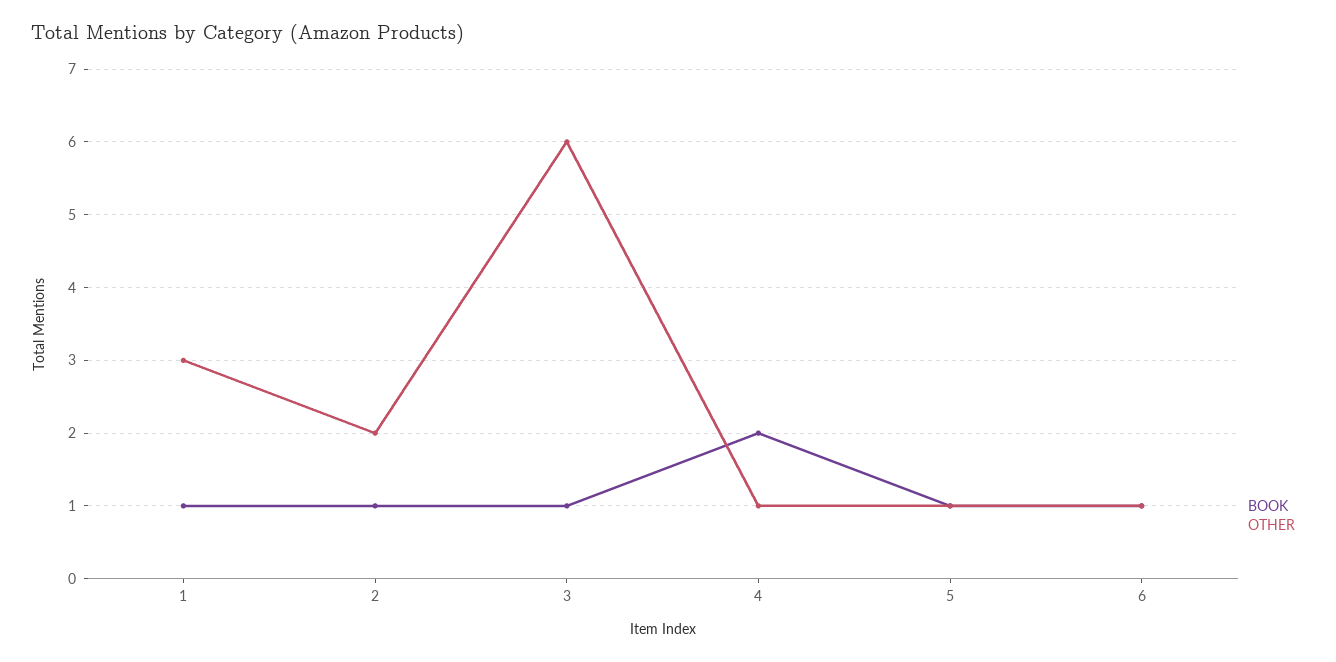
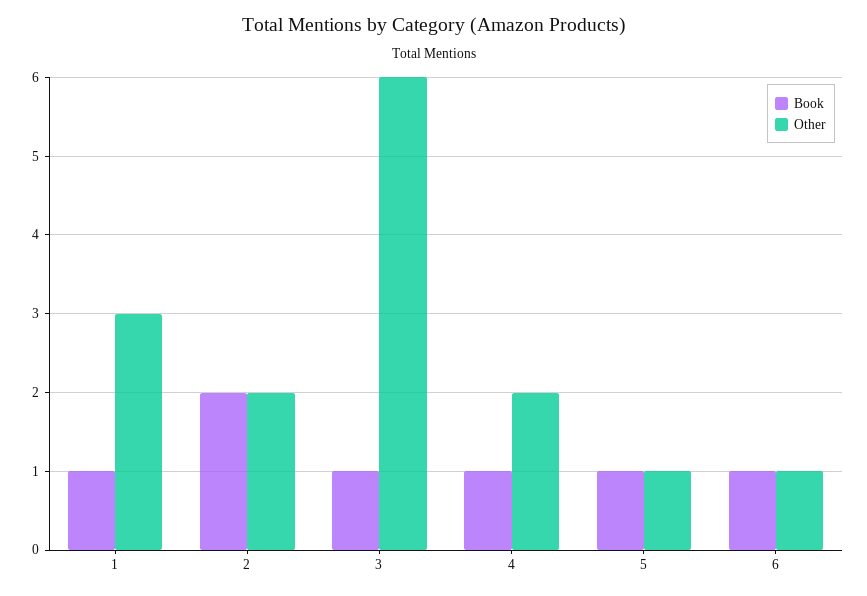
  {
    "BOOK": {
      "1": 1,
-     "2": 1,
+     "2": 2,
      "3": 1,
-     "4": 2,
+     "4": 1,
      "5": 1,
      "6": 1
    },
    "OTHER": {
      "1": 3,
      "2": 2,
      "3": 6,
-     "4": 1,
+     "4": 2,
      "5": 1,
      "6": 1
    }
  }

